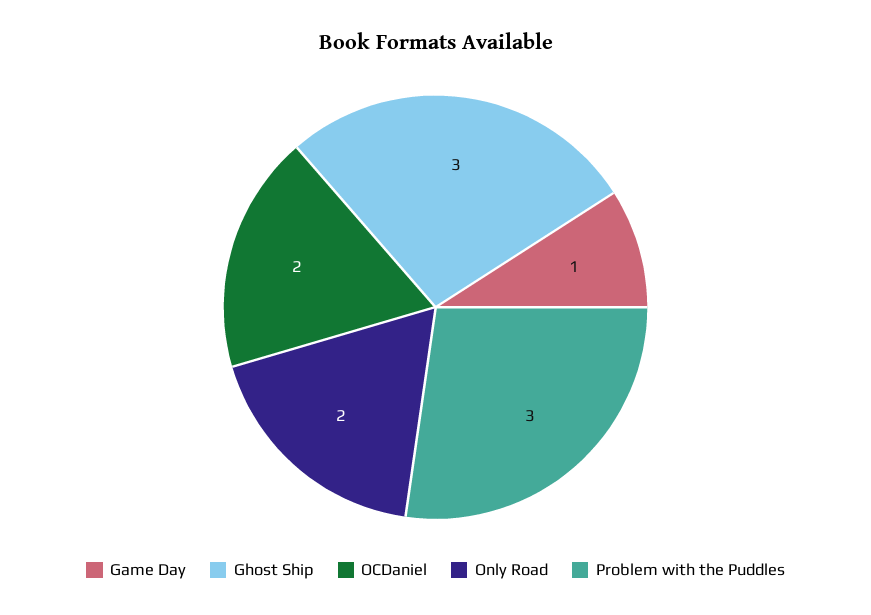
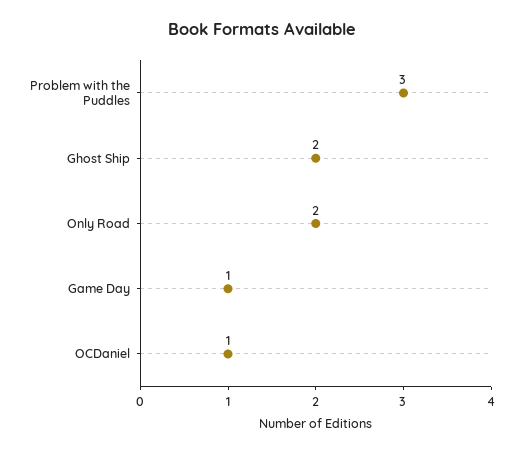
  {
    "Game Day": 1,
-   "Ghost Ship": 3,
+   "Ghost Ship": 2,
-   "OCDaniel": 2,
+   "OCDaniel": 1,
    "Only Road": 2,
    "Problem with the Puddles": 3
  }

